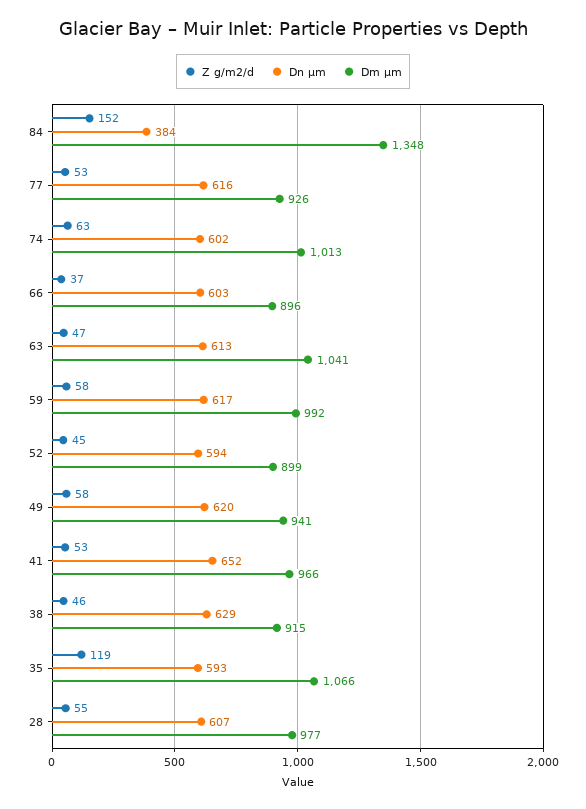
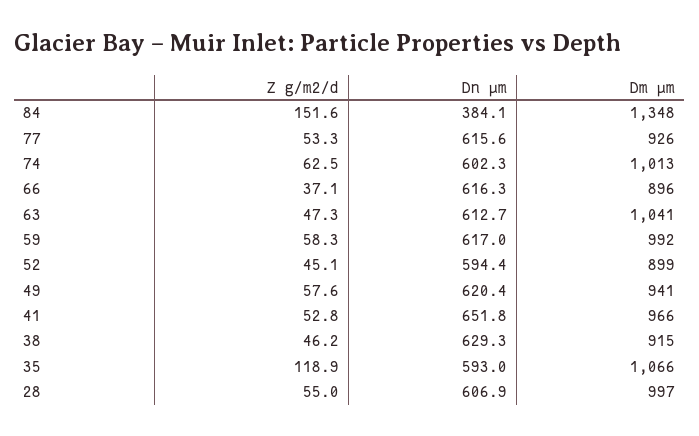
  {
    "Z g/m2/d": {
      "84": 151.6,
      "77": 53.3,
      "74": 62.5,
      "66": 37.1,
      "63": 47.3,
      "59": 58.3,
      "52": 45.1,
      "49": 57.6,
      "41": 52.8,
      "38": 46.2,
      "35": 118.9,
      "28": 55
    },
    "Dn µm": {
      "84": 384.1,
      "77": 615.6,
      "74": 602.3,
-     "66": 603,
+     "66": 616.3,
      "63": 612.7,
      "59": 617,
      "52": 594.4,
      "49": 620.4,
      "41": 651.8,
      "38": 629.3,
      "35": 593,
      "28": 606.9
    },
    "Dm µm": {
      "84": 1348,
      "77": 926,
      "74": 1013,
      "66": 896,
      "63": 1041,
      "59": 992,
      "52": 899,
      "49": 941,
      "41": 966,
      "38": 915,
      "35": 1066,
-     "28": 977
+     "28": 997
    }
  }

